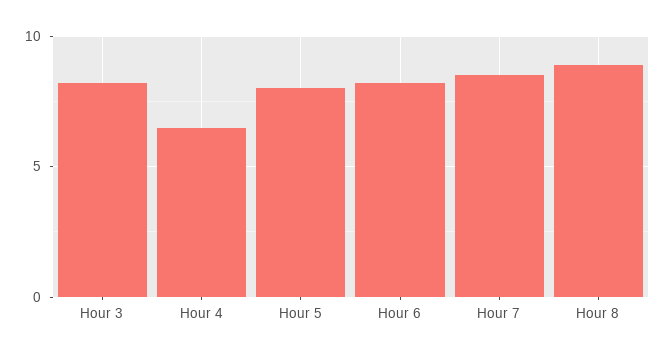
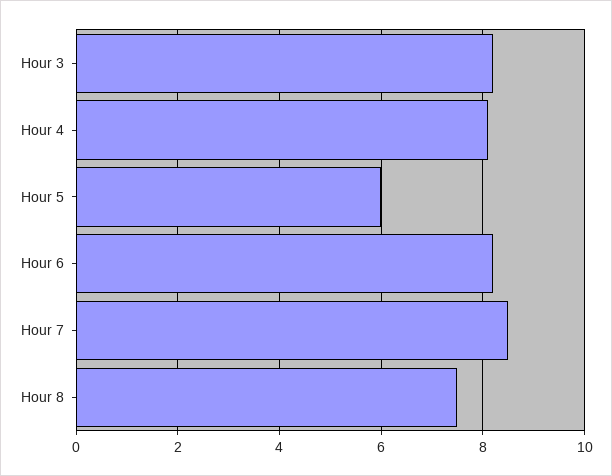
  {
    "Hour 3": 8,
-   "Hour 4": 6.5,
+   "Hour 4": 8,
-   "Hour 5": 8,
+   "Hour 5": 6,
    "Hour 6": 8,
    "Hour 7": 8.5,
-   "Hour 8": 9
+   "Hour 8": 7.5
  }

